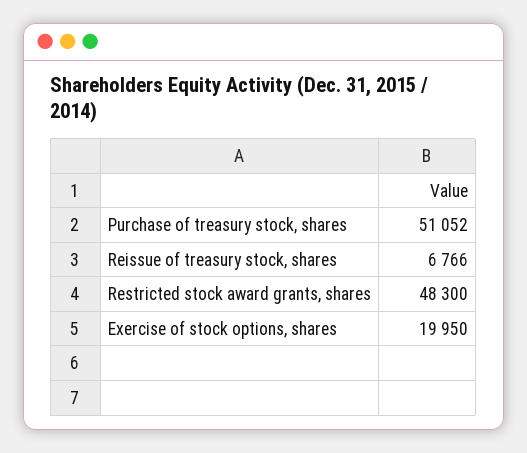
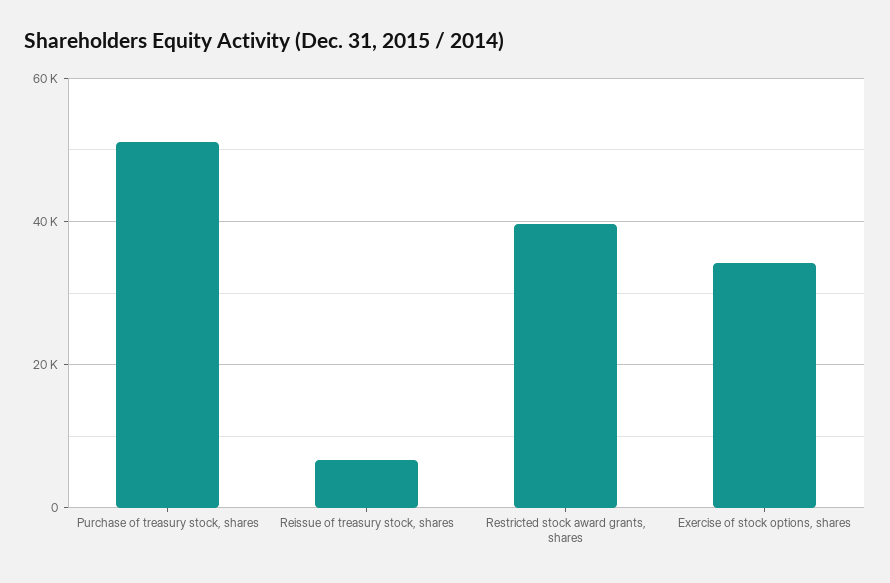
  {
    "Purchase of treasury stock, shares": 51052,
    "Reissue of treasury stock, shares": 6766,
-   "Restricted stock award grants, shares": 48300,
+   "Restricted stock award grants, shares": 40000,
-   "Exercise of stock options, shares": 19950
+   "Exercise of stock options, shares": 34000
  }

